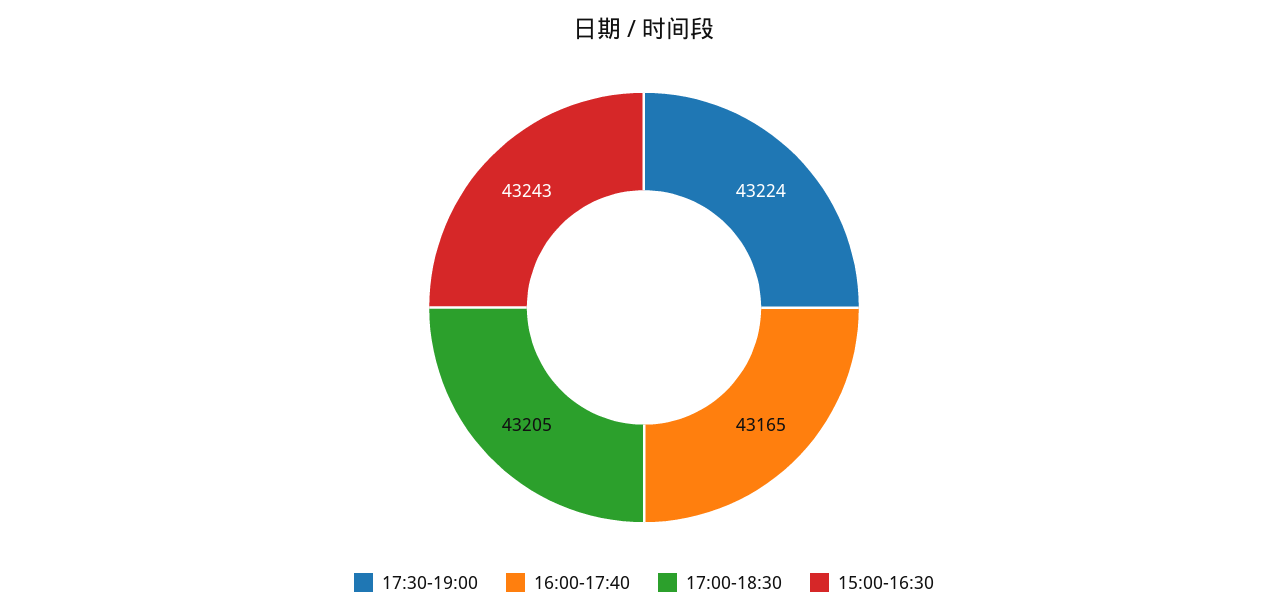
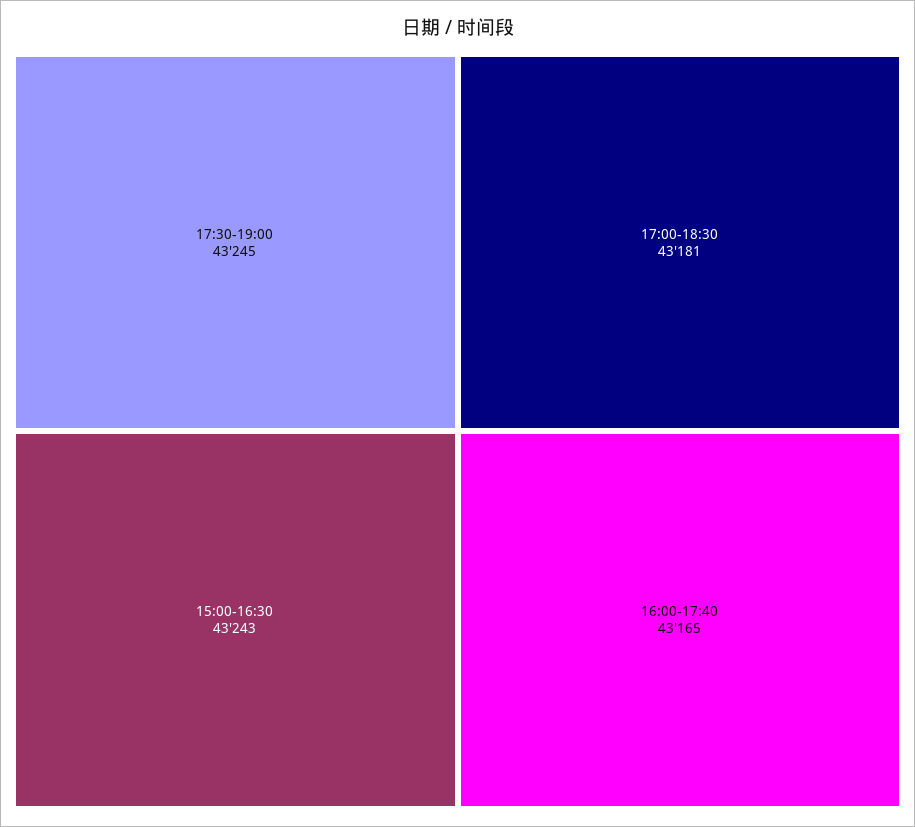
  {
-   "17:30-19:00": 43224,
+   "17:30-19:00": 43245,
    "16:00-17:40": 43165,
-   "17:00-18:30": 43205,
+   "17:00-18:30": 43181,
    "15:00-16:30": 43243
  }

